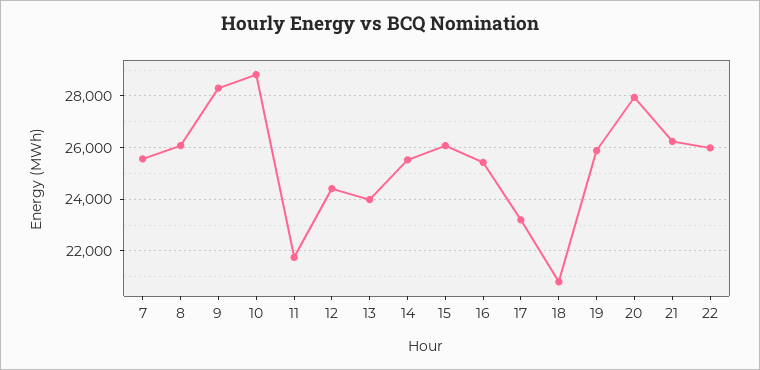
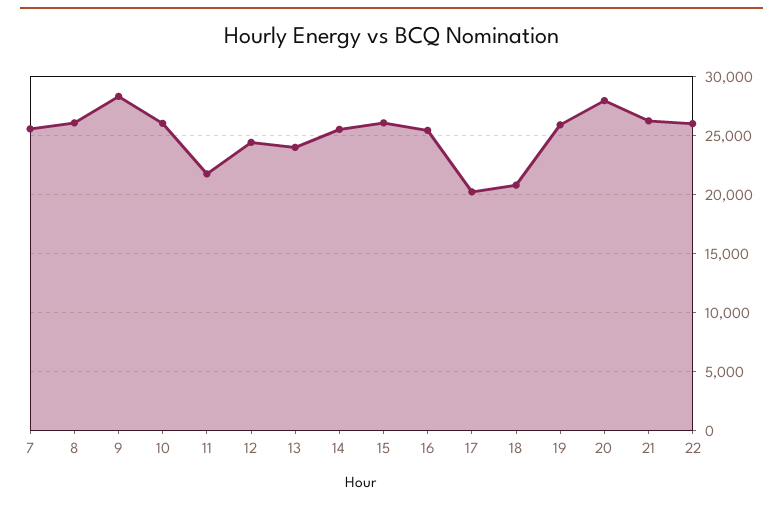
  {
    "7": 25500,
    "8": 26000,
    "9": 28250,
-   "10": 28750,
+   "10": 26000,
    "11": 21750,
    "12": 24500,
    "13": 24000,
    "14": 25500,
    "15": 26000,
    "16": 25500,
-   "17": 23250,
+   "17": 20000,
    "18": 20750,
    "19": 26000,
    "20": 28000,
    "21": 26250,
    "22": 26000
  }

